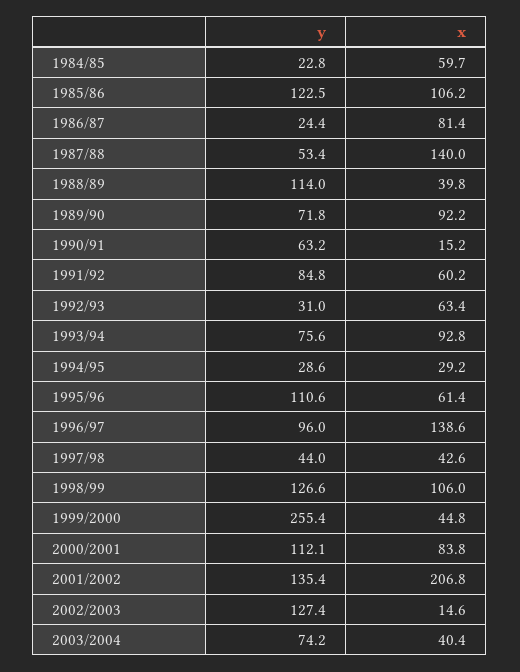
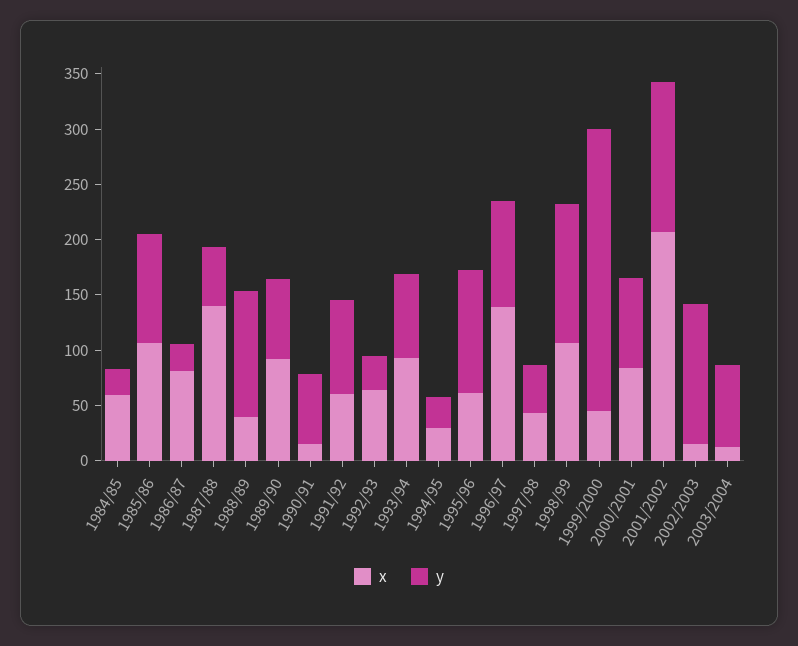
  {
    "y": {
      "1984/85": 22.8,
-     "1985/86": 122.5,
+     "1985/86": 100,
      "1986/87": 24.4,
      "1987/88": 53.4,
      "1988/89": 114,
      "1989/90": 71.8,
      "1990/91": 63.2,
      "1991/92": 84.8,
      "1992/93": 31,
      "1993/94": 75.6,
      "1994/95": 28.6,
      "1995/96": 110.6,
      "1996/97": 96,
      "1997/98": 44,
      "1998/99": 126.6,
      "1999/2000": 255.4,
-     "2000/2001": 112.1,
+     "2000/2001": 80,
      "2001/2002": 135.4,
      "2002/2003": 127.4,
      "2003/2004": 74.2
    },
    "x": {
      "1984/85": 59.7,
      "1985/86": 106.2,
      "1986/87": 81.4,
      "1987/88": 140,
      "1988/89": 39.8,
      "1989/90": 92.2,
      "1990/91": 15.2,
      "1991/92": 60.2,
      "1992/93": 63.4,
      "1993/94": 92.8,
      "1994/95": 29.2,
      "1995/96": 61.4,
      "1996/97": 138.6,
      "1997/98": 42.6,
      "1998/99": 106,
      "1999/2000": 44.8,
      "2000/2001": 83.8,
      "2001/2002": 206.8,
      "2002/2003": 14.6,
-     "2003/2004": 40.4
+     "2003/2004": 10
    }
  }

